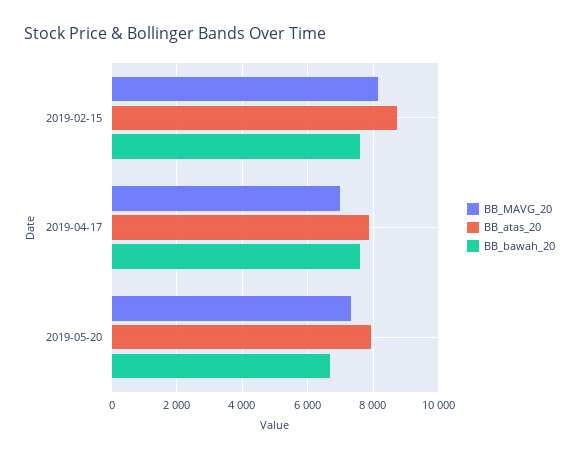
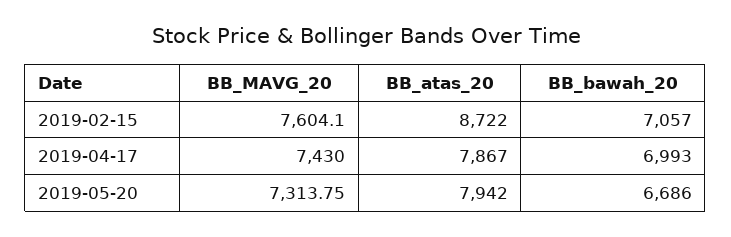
  {
    "BB_MAVG_20": {
-     "2019-02-15": 8200,
+     "2019-02-15": 7604.1,
-     "2019-04-17": 7000,
+     "2019-04-17": 7430,
      "2019-05-20": 7313.75
    },
    "BB_atas_20": {
      "2019-02-15": 8722,
      "2019-04-17": 7867,
      "2019-05-20": 7942
    },
    "BB_bawah_20": {
-     "2019-02-15": 7600,
+     "2019-02-15": 7057,
-     "2019-04-17": 7600,
+     "2019-04-17": 6993,
      "2019-05-20": 6686
    }
  }

